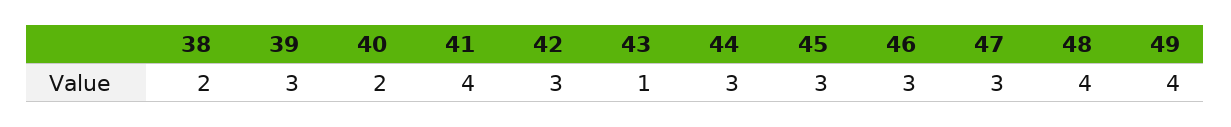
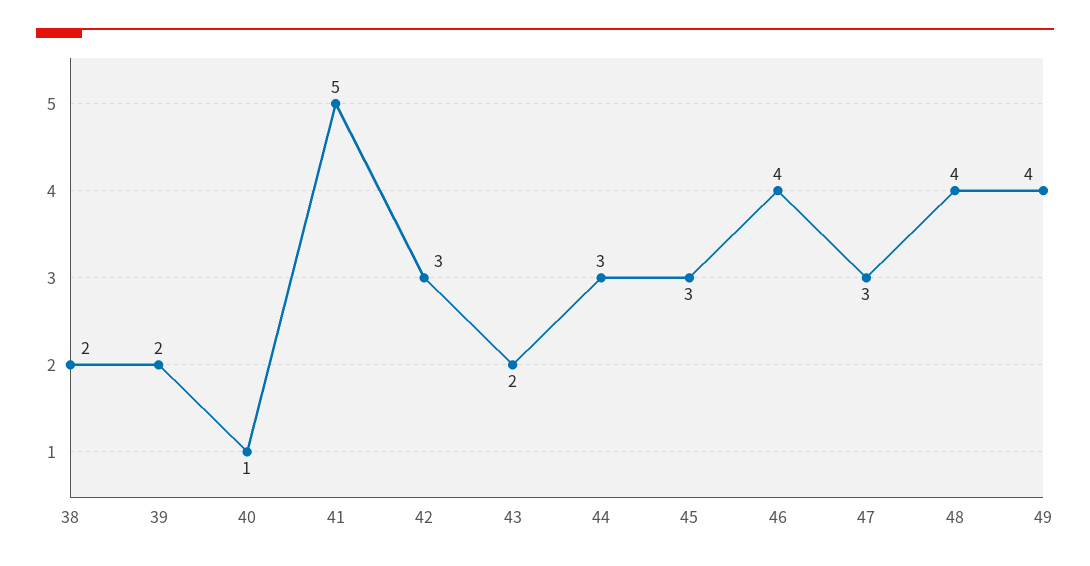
  {
    "38": 2,
-   "39": 3,
+   "39": 2,
-   "40": 2,
+   "40": 1,
-   "41": 4,
+   "41": 5,
    "42": 3,
-   "43": 1,
+   "43": 2,
    "44": 3,
    "45": 3,
-   "46": 3,
+   "46": 4,
    "47": 3,
    "48": 4,
    "49": 4
  }

